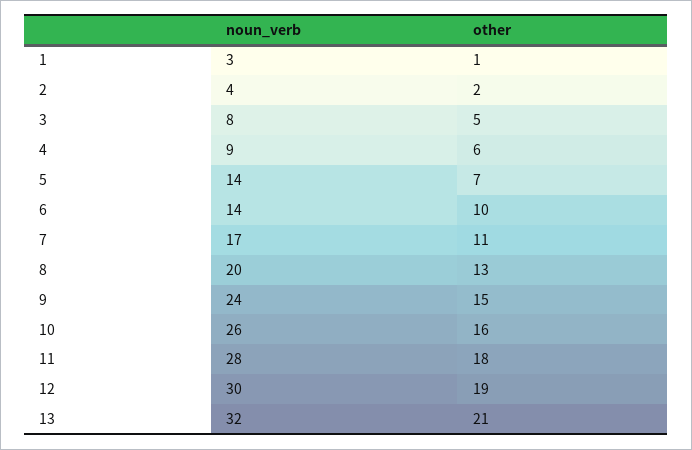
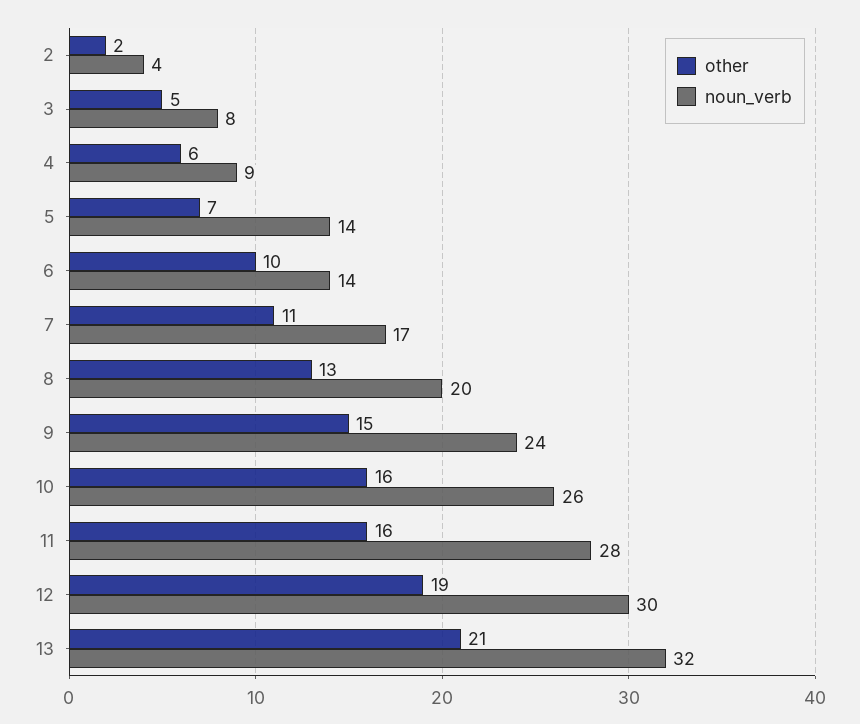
  {
    "noun_verb": {
-     "1": 3,
      "2": 4,
      "3": 8,
      "4": 9,
      "5": 14,
      "6": 14,
      "7": 17,
      "8": 20,
      "9": 24,
      "10": 26,
      "11": 28,
      "12": 30,
      "13": 32
    },
    "other": {
-     "1": 1,
      "2": 2,
      "3": 5,
      "4": 6,
      "5": 7,
      "6": 10,
      "7": 11,
      "8": 13,
      "9": 15,
      "10": 16,
-     "11": 18,
+     "11": 16,
      "12": 19,
      "13": 21
    }
  }

